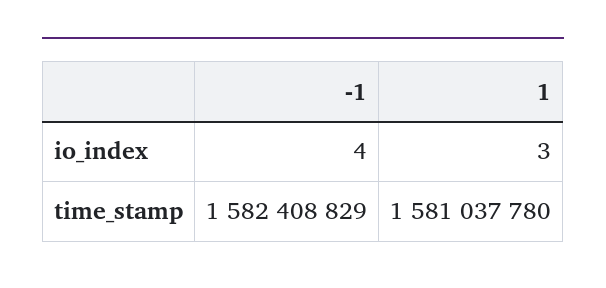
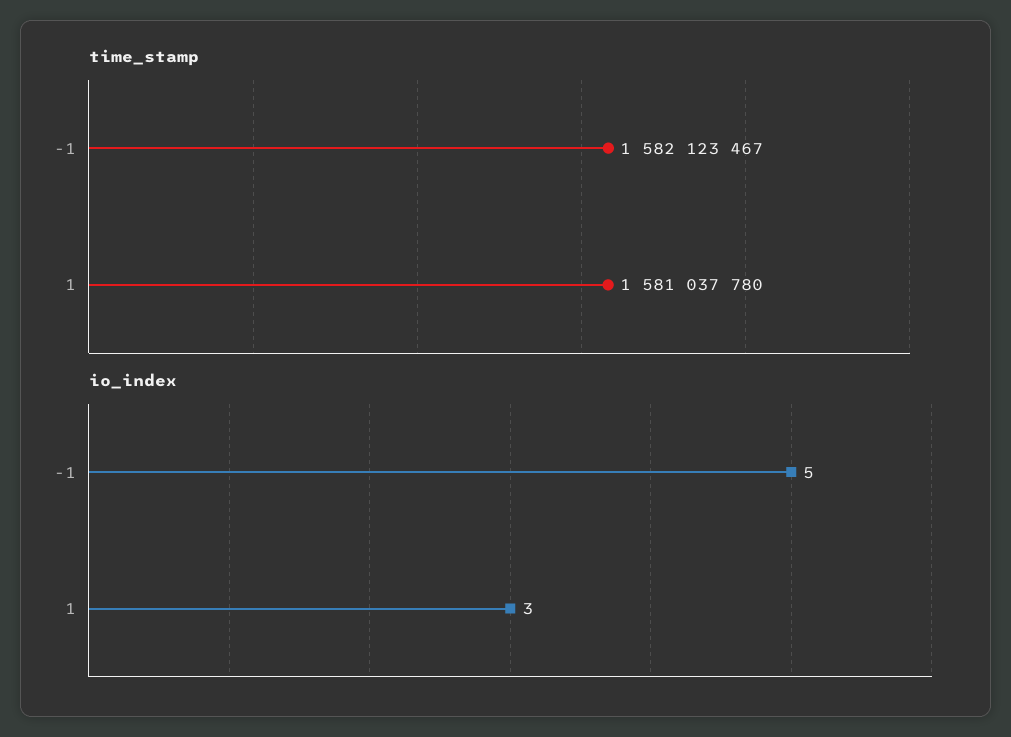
  {
    "io_index": {
-     "-1": 4,
+     "-1": 5,
      "1": 3
    },
    "time_stamp": {
-     "-1": 1582408829,
+     "-1": 1582123467,
      "1": 1581037780
    }
  }

